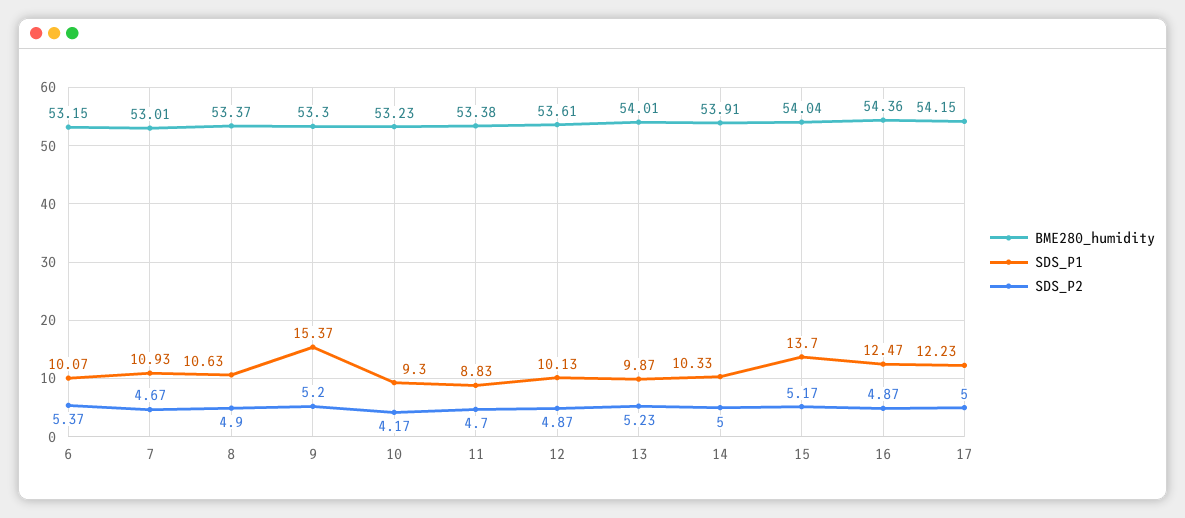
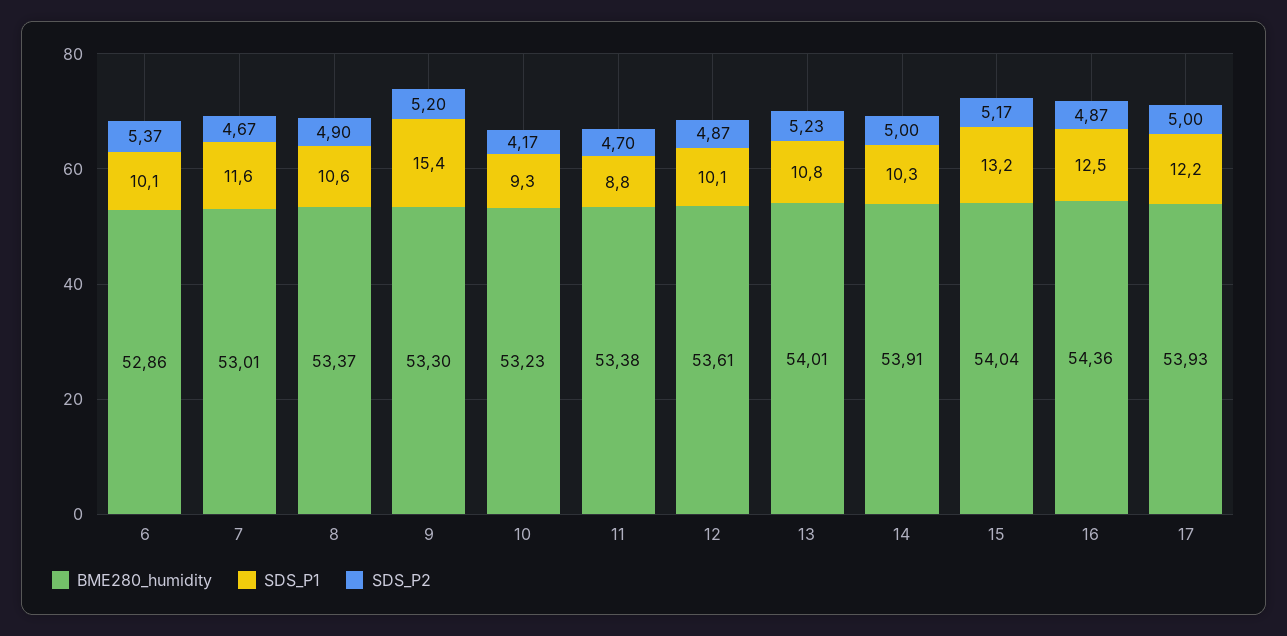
  {
    "BME280_humidity": {
-     "6": 53.15,
+     "6": 52.86,
      "7": 53.01,
      "8": 53.37,
      "9": 53.3,
      "10": 53.23,
      "11": 53.38,
      "12": 53.61,
      "13": 54.01,
      "14": 53.91,
      "15": 54.04,
      "16": 54.36,
-     "17": 54.15
+     "17": 53.93
    },
    "SDS_P1": {
      "6": 10.07,
-     "7": 10.93,
+     "7": 11.6,
      "8": 10.63,
      "9": 15.37,
      "10": 9.3,
      "11": 8.83,
      "12": 10.13,
-     "13": 9.87,
+     "13": 10.8,
      "14": 10.33,
-     "15": 13.7,
+     "15": 13.2,
      "16": 12.47,
      "17": 12.23
    },
    "SDS_P2": {
      "6": 5.37,
      "7": 4.67,
      "8": 4.9,
      "9": 5.2,
      "10": 4.17,
      "11": 4.7,
      "12": 4.87,
      "13": 5.23,
      "14": 5,
      "15": 5.17,
      "16": 4.87,
      "17": 5
    }
  }

